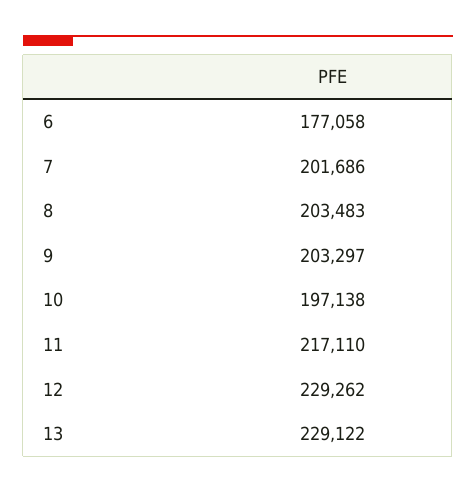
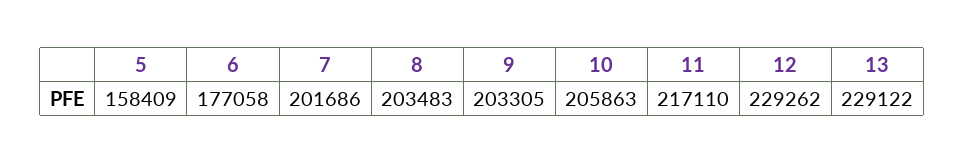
  {
    "6": 177058,
    "7": 201686,
    "8": 203483,
-   "9": 203297,
+   "9": 203305,
-   "10": 197138,
+   "10": 205863,
    "11": 217110,
    "12": 229262,
-   "13": 229122
+   "13": 229122,
+   "5": 158409
  }

